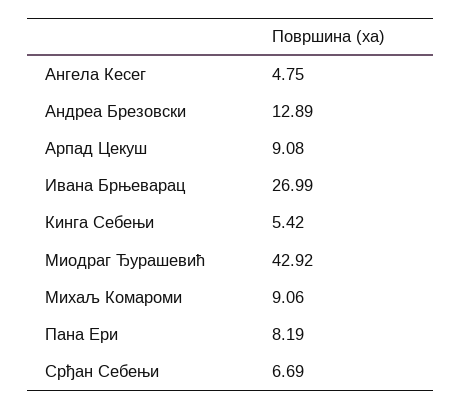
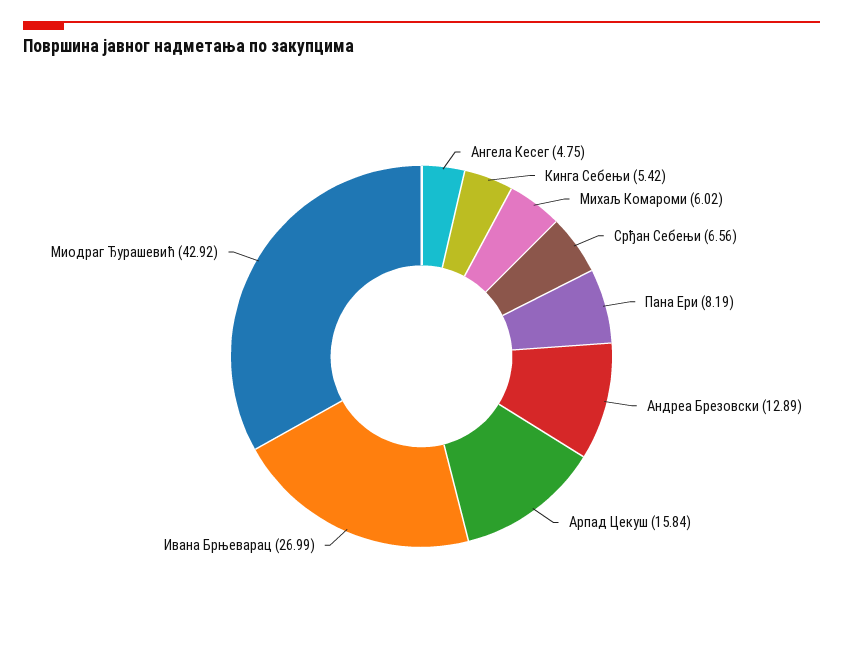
  {
    "Ангела Кесег": 4.75,
    "Андреа Брезовски": 12.89,
-   "Арпад Цекуш": 9.08,
+   "Арпад Цекуш": 15.84,
    "Ивана Брњеварац": 26.99,
    "Кинга Себењи": 5.42,
    "Миодраг Ђурашевић": 42.92,
-   "Михаљ Комароми": 9.06,
+   "Михаљ Комароми": 6.02,
    "Пана Ери": 8.19,
-   "Срђан Себењи": 6.69
+   "Срђан Себењи": 6.56
  }

